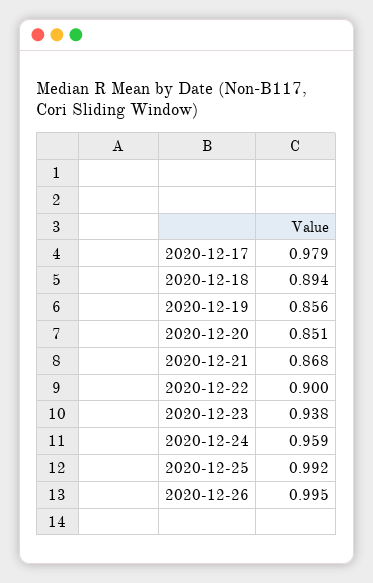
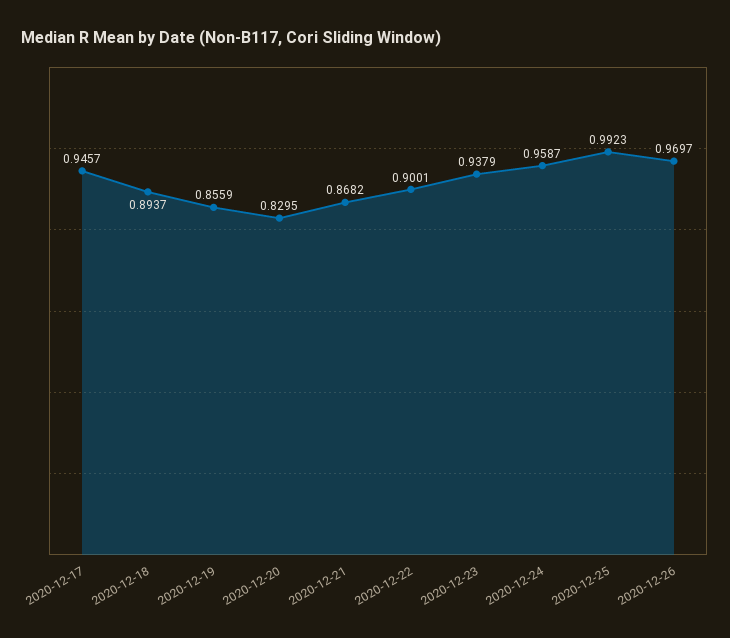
  {
-   "2020-12-17": 0.979,
+   "2020-12-17": 0.9457,
    "2020-12-18": 0.8937,
    "2020-12-19": 0.8559,
-   "2020-12-20": 0.851,
+   "2020-12-20": 0.8295,
    "2020-12-21": 0.8682,
    "2020-12-22": 0.9001,
    "2020-12-23": 0.9379,
    "2020-12-24": 0.9587,
    "2020-12-25": 0.9923,
-   "2020-12-26": 0.995
+   "2020-12-26": 0.9697
  }

